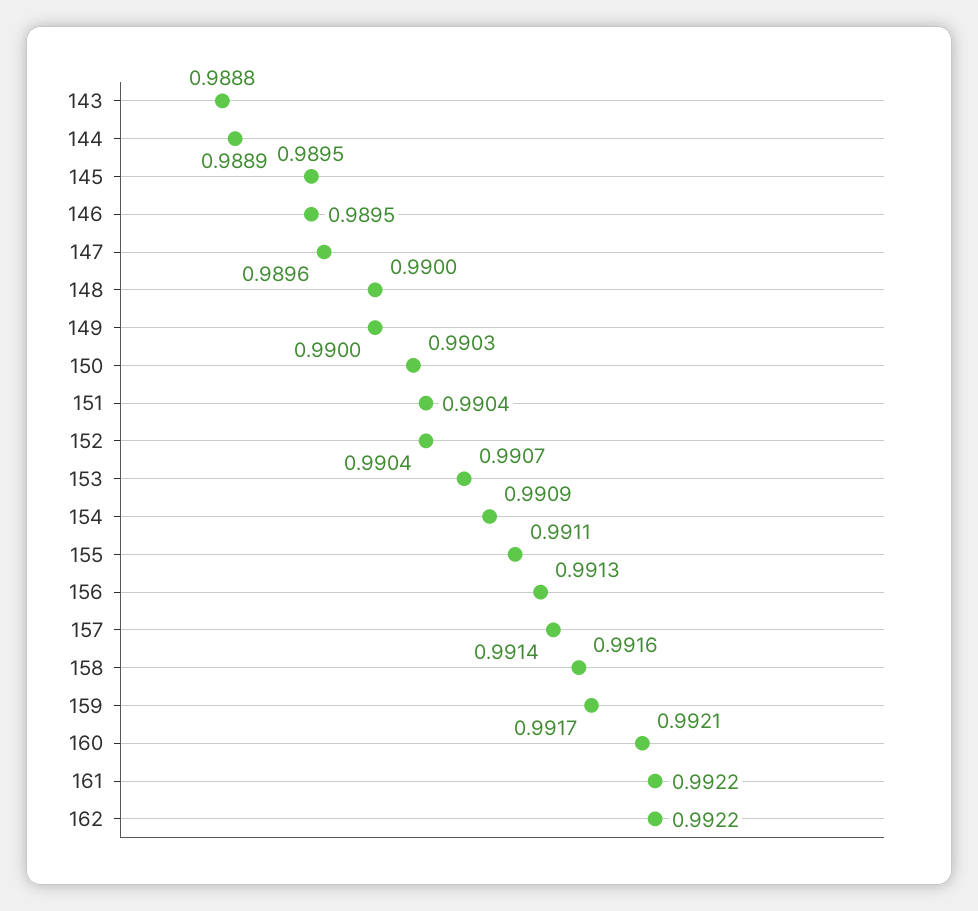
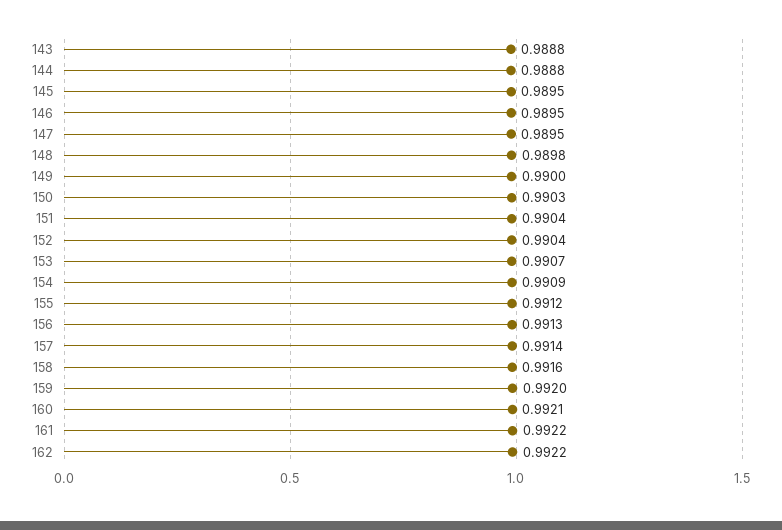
  {
    "143": 0.9888,
-   "144": 0.9889,
+   "144": 0.9888,
    "145": 0.9895,
    "146": 0.9895,
-   "147": 0.9896,
+   "147": 0.9895,
-   "148": 0.99,
+   "148": 0.9898,
    "149": 0.99,
    "150": 0.9903,
    "151": 0.9904,
    "152": 0.9904,
    "153": 0.9907,
    "154": 0.9909,
-   "155": 0.9911,
+   "155": 0.9912,
    "156": 0.9913,
    "157": 0.9914,
    "158": 0.9916,
-   "159": 0.9917,
+   "159": 0.992,
    "160": 0.9921,
    "161": 0.9922,
    "162": 0.9922
  }

